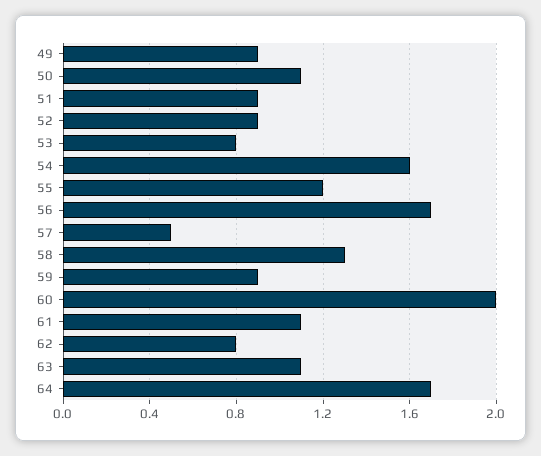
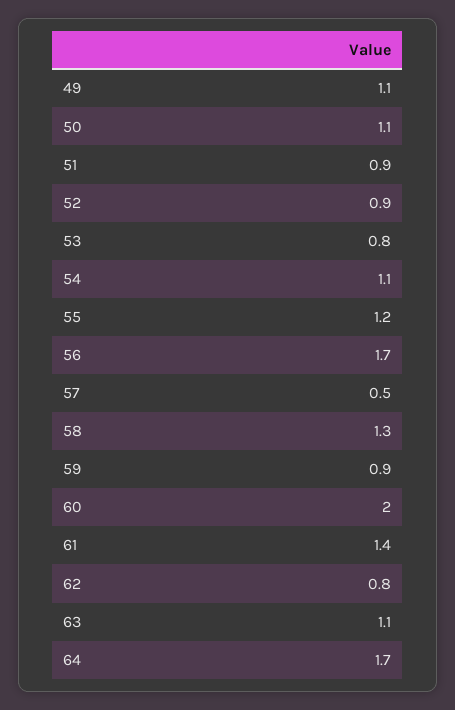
  {
-   "49": 0.9,
+   "49": 1.1,
    "50": 1.1,
    "51": 0.9,
    "52": 0.9,
    "53": 0.8,
-   "54": 1.6,
+   "54": 1.1,
    "55": 1.2,
    "56": 1.7,
    "57": 0.5,
    "58": 1.3,
    "59": 0.9,
    "60": 2,
-   "61": 1.1,
+   "61": 1.4,
    "62": 0.8,
    "63": 1.1,
    "64": 1.7
  }

